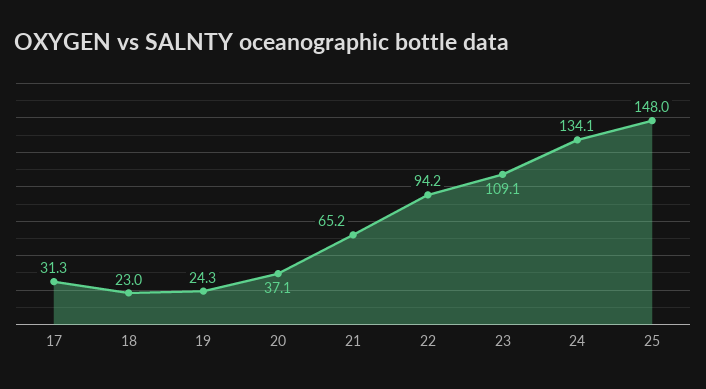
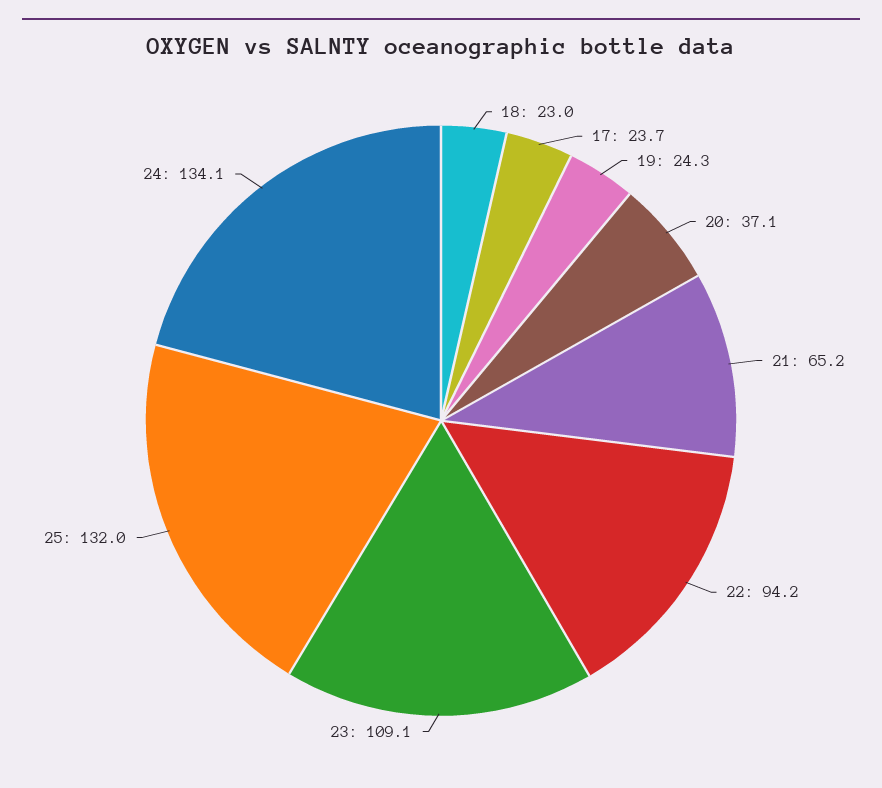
  {
-   "17": 31.3,
+   "17": 23.7,
    "18": 23,
    "19": 24.3,
    "20": 37.1,
    "21": 65.2,
    "22": 94.2,
    "23": 109.1,
    "24": 134.1,
-   "25": 148
+   "25": 132
  }

